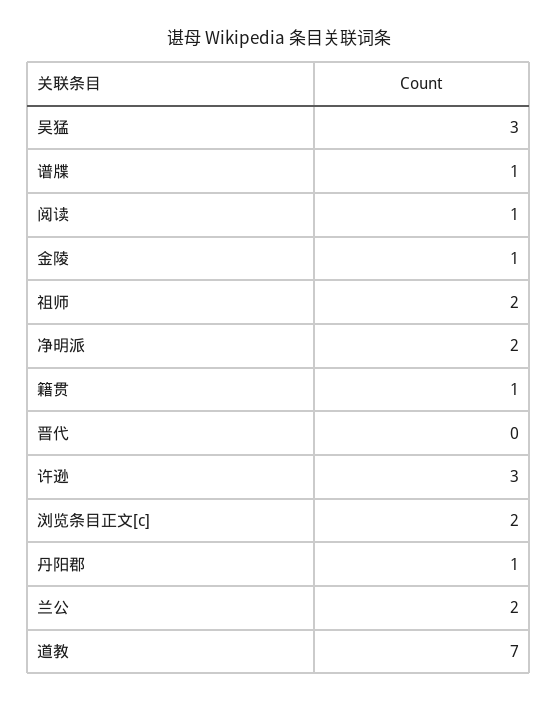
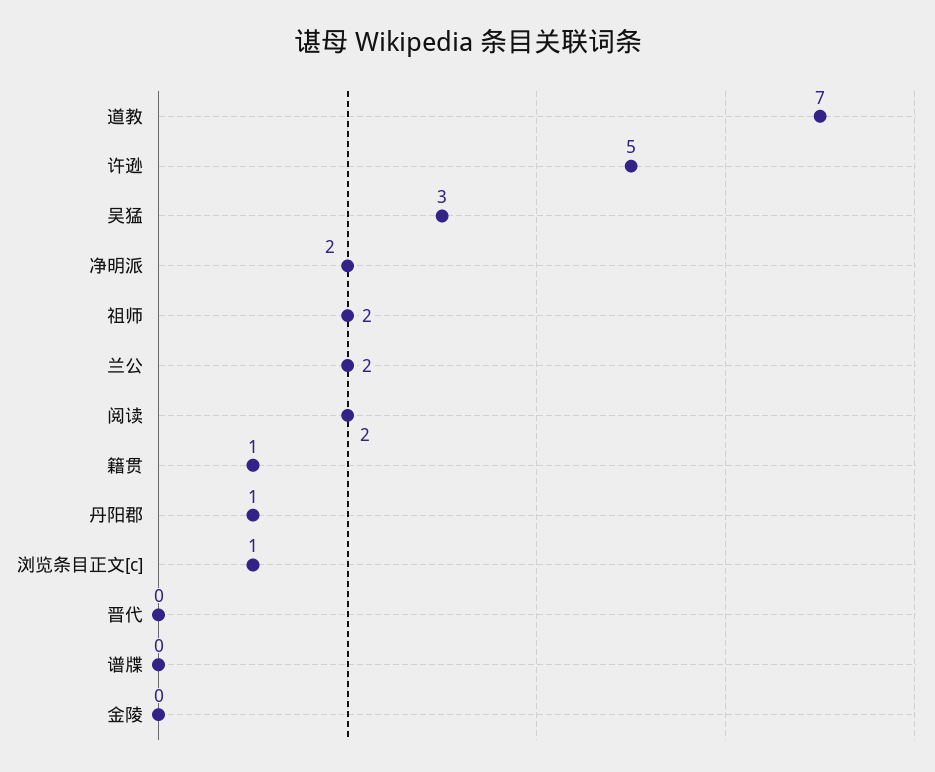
  {
    "吴猛": 3,
-   "谱牒": 1,
+   "谱牒": 0,
-   "阅读": 1,
+   "阅读": 2,
-   "金陵": 1,
+   "金陵": 0,
    "祖师": 2,
    "净明派": 2,
    "籍贯": 1,
    "晋代": 0,
-   "许逊": 3,
+   "许逊": 5,
-   "浏览条目正文[c]": 2,
+   "浏览条目正文[c]": 1,
    "丹阳郡": 1,
    "兰公": 2,
    "道教": 7
  }

